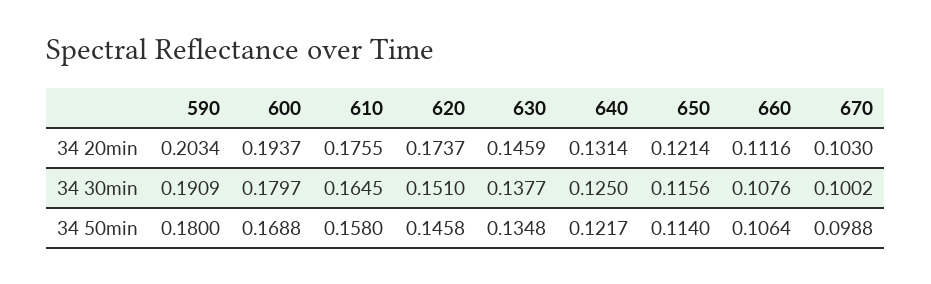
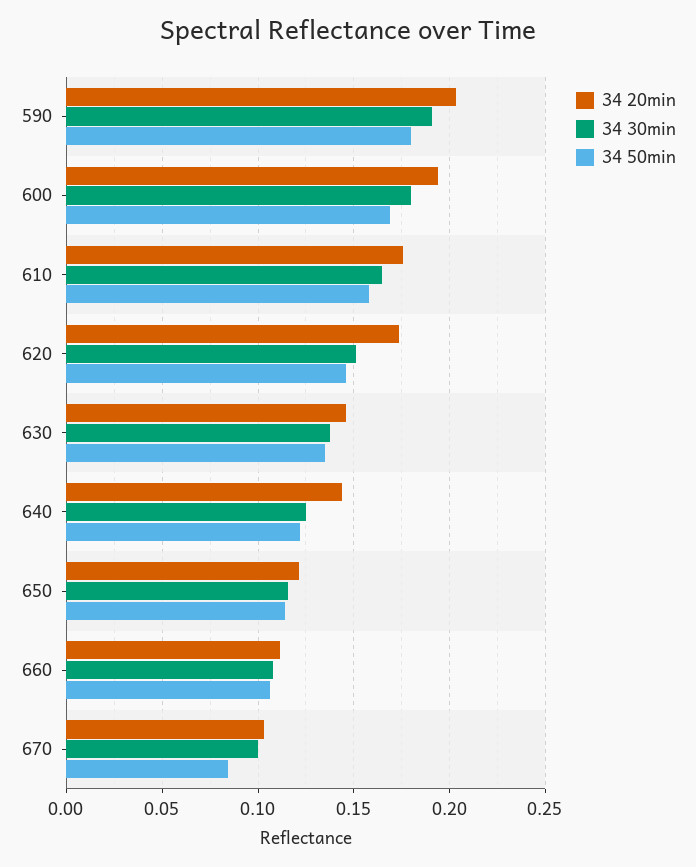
  {
    "34 20min": {
      "590": 0.2034,
      "600": 0.1937,
      "610": 0.1755,
      "620": 0.1737,
      "630": 0.1459,
-     "640": 0.1314,
+     "640": 0.145,
      "650": 0.1214,
      "660": 0.1116,
      "670": 0.103
    },
    "34 30min": {
      "590": 0.1909,
      "600": 0.1797,
      "610": 0.1645,
      "620": 0.151,
      "630": 0.1377,
      "640": 0.125,
      "650": 0.1156,
      "660": 0.1076,
      "670": 0.1002
    },
    "34 50min": {
      "590": 0.18,
      "600": 0.1688,
      "610": 0.158,
      "620": 0.1458,
      "630": 0.1348,
      "640": 0.1217,
      "650": 0.114,
      "660": 0.1064,
-     "670": 0.0988
+     "670": 0.085
    }
  }

